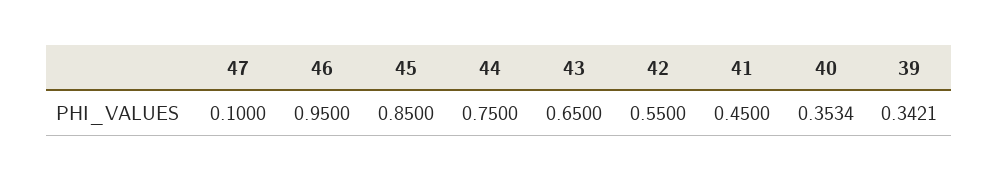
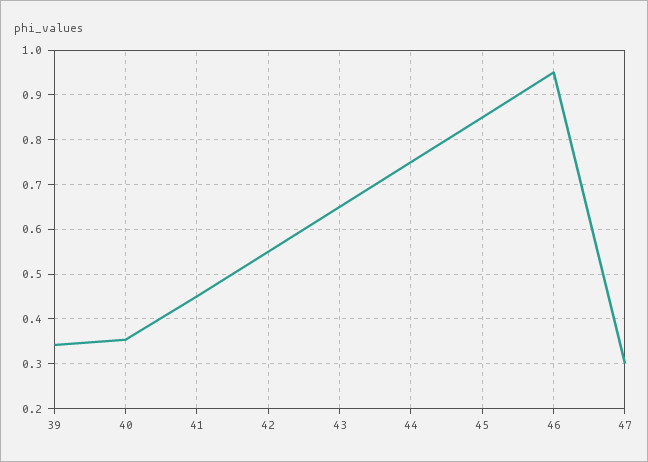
  {
-   "47": 0.1,
+   "47": 0.3,
    "46": 0.95,
    "45": 0.85,
    "44": 0.75,
    "43": 0.65,
    "42": 0.55,
    "41": 0.45,
    "40": 0.3534,
    "39": 0.3421
  }

